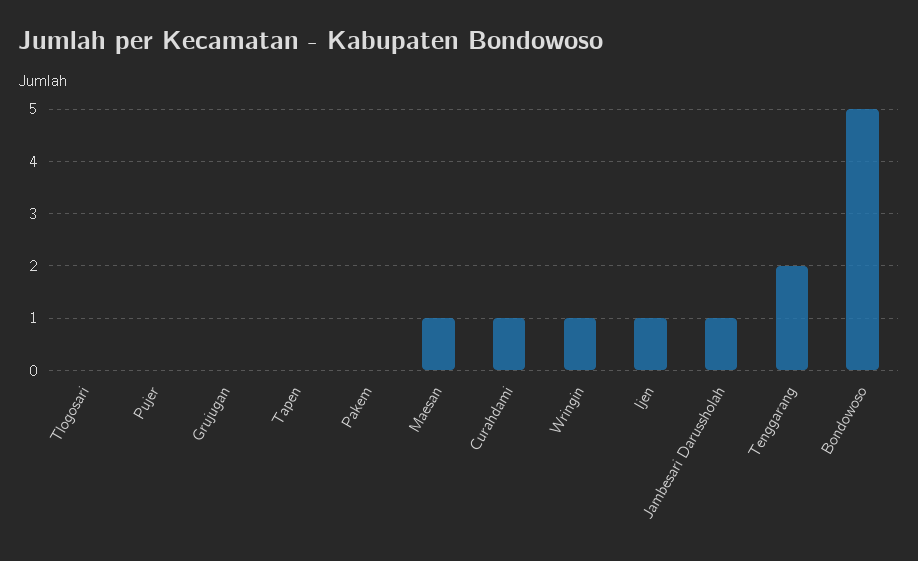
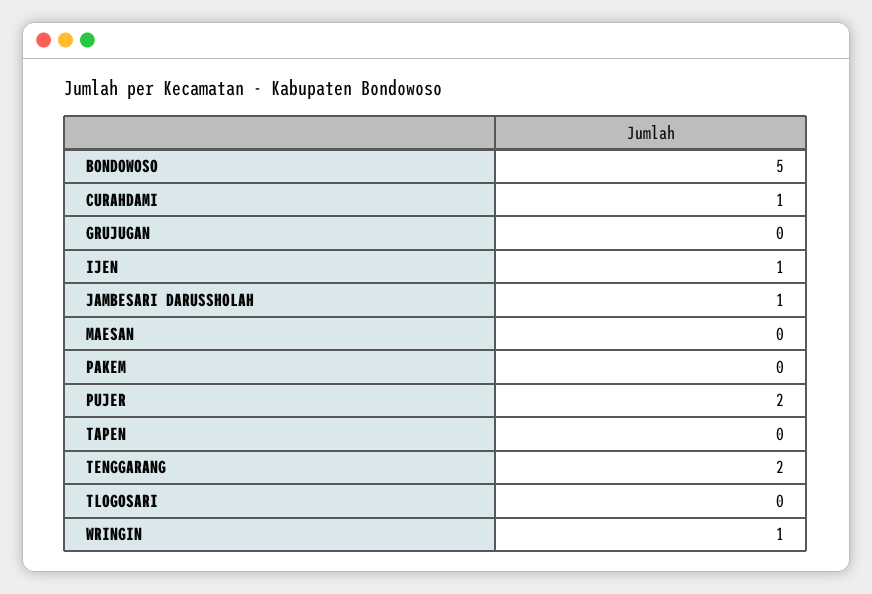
  {
    "Tlogosari": 0,
-   "Pujer": 0,
+   "Pujer": 2,
    "Grujugan": 0,
    "Tapen": 0,
    "Pakem": 0,
-   "Maesan": 1,
+   "Maesan": 0,
    "Curahdami": 1,
    "Wringin": 1,
    "Ijen": 1,
    "Jambesari Darussholah": 1,
    "Tenggarang": 2,
    "Bondowoso": 5
  }

